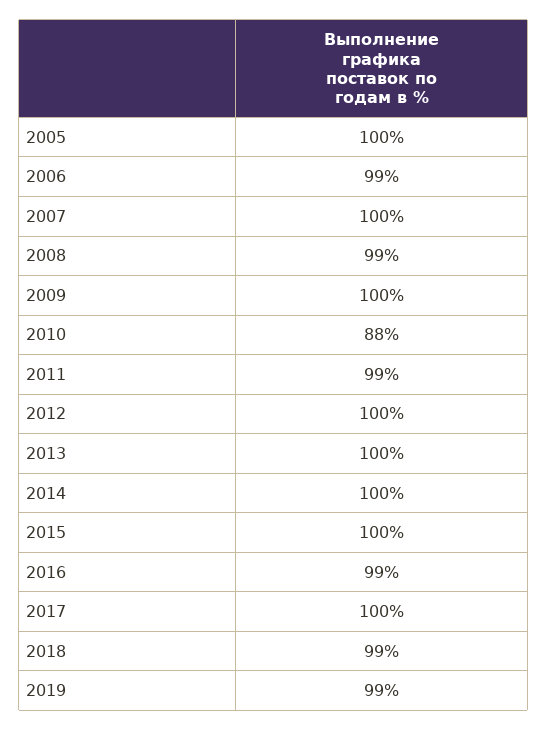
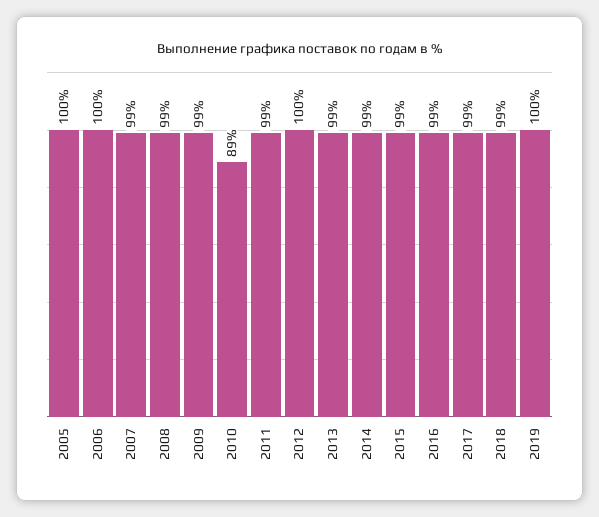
  {
    "2005": 100,
-   "2006": 99,
+   "2006": 100,
-   "2007": 100,
+   "2007": 99,
    "2008": 99,
-   "2009": 100,
+   "2009": 99,
-   "2010": 88,
+   "2010": 89,
    "2011": 99,
    "2012": 100,
-   "2013": 100,
+   "2013": 99,
-   "2014": 100,
+   "2014": 99,
-   "2015": 100,
+   "2015": 99,
    "2016": 99,
-   "2017": 100,
+   "2017": 99,
    "2018": 99,
-   "2019": 99
+   "2019": 100
  }

